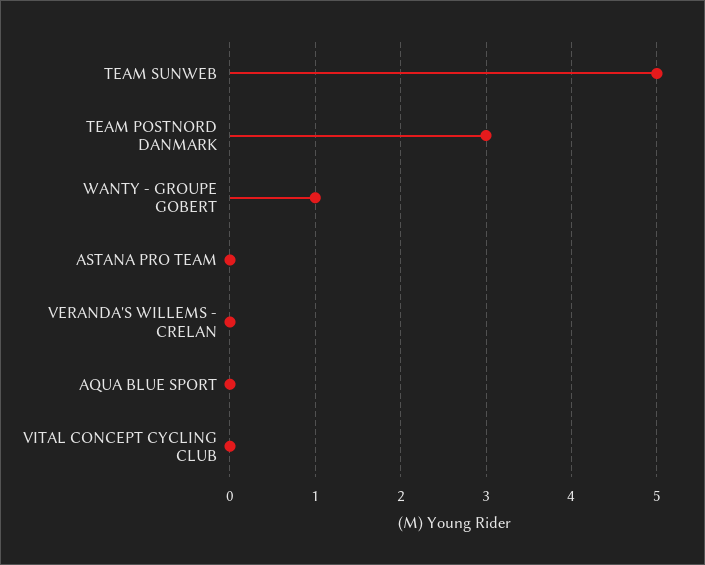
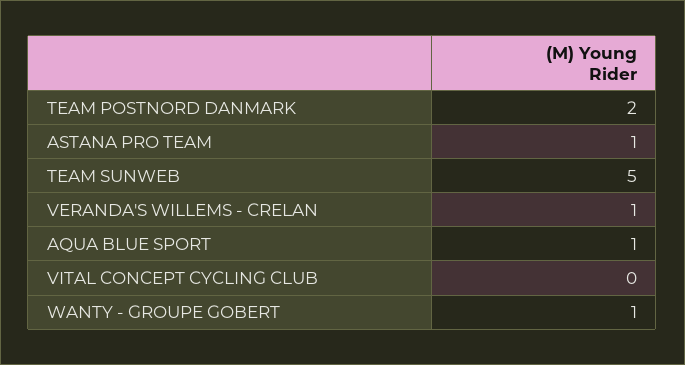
  {
    "TEAM SUNWEB": 5,
-   "TEAM POSTNORD DANMARK": 3,
+   "TEAM POSTNORD DANMARK": 2,
    "WANTY - GROUPE GOBERT": 1,
-   "ASTANA PRO TEAM": 0,
+   "ASTANA PRO TEAM": 1,
-   "VERANDA'S WILLEMS - CRELAN": 0,
+   "VERANDA'S WILLEMS - CRELAN": 1,
-   "AQUA BLUE SPORT": 0,
+   "AQUA BLUE SPORT": 1,
    "VITAL CONCEPT CYCLING CLUB": 0
  }

